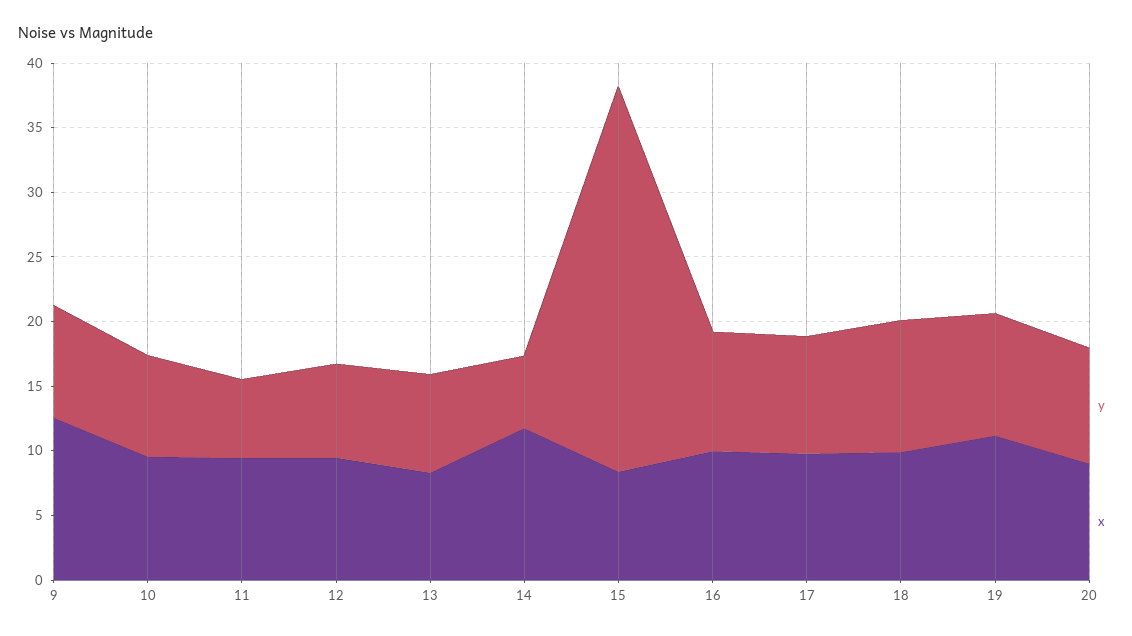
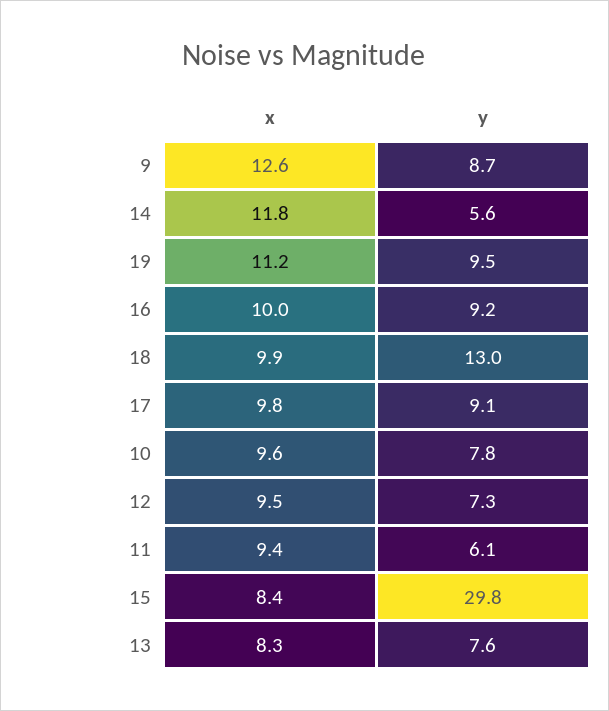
  {
    "y": {
      "9": 8.7,
      "10": 7.8,
      "11": 6.1,
      "12": 7.3,
      "13": 7.6,
      "14": 5.6,
      "15": 29.8,
      "16": 9.2,
      "17": 9.1,
-     "18": 10,
+     "18": 13,
-     "19": 9.5,
+     "19": 9.5
-     "20": 9
    },
    "x": {
      "9": 12.6,
      "10": 9.6,
      "11": 9.4,
      "12": 9.5,
      "13": 8.3,
      "14": 11.8,
      "15": 8.4,
      "16": 10,
      "17": 9.8,
      "18": 9.9,
-     "19": 11.2,
+     "19": 11.2
-     "20": 9
    }
  }

